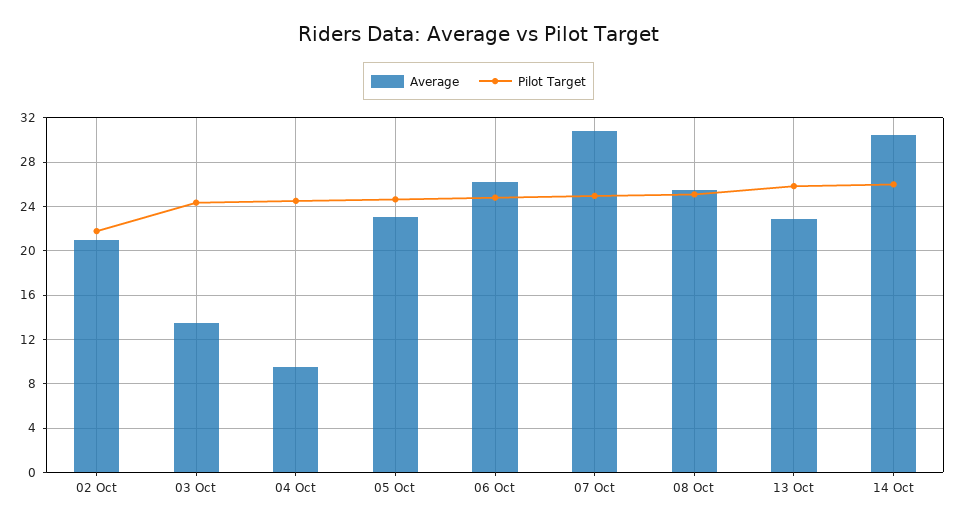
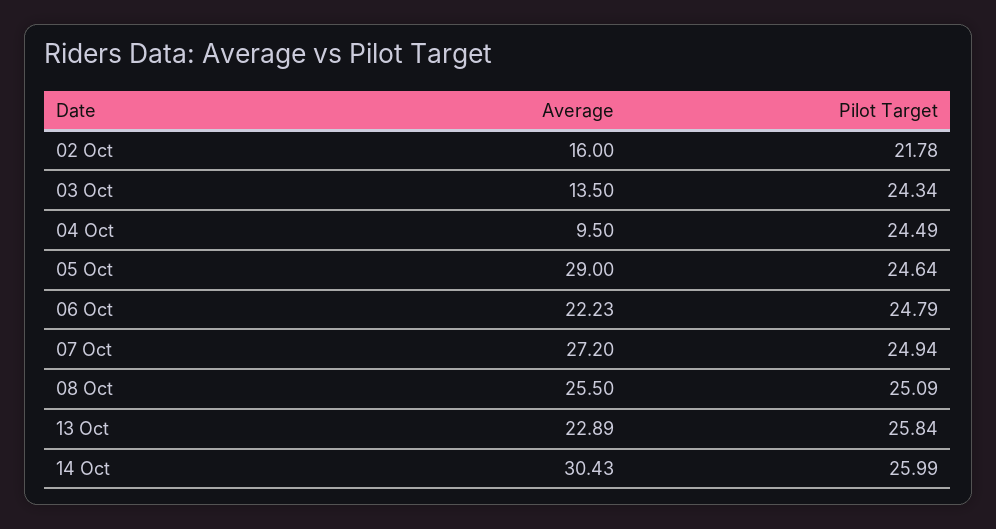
  {
    "Average": {
-     "02 Oct": 21,
+     "02 Oct": 16,
      "03 Oct": 13.5,
      "04 Oct": 9.5,
-     "05 Oct": 23,
+     "05 Oct": 29,
-     "06 Oct": 26,
+     "06 Oct": 22.23,
-     "07 Oct": 31,
+     "07 Oct": 27.2,
      "08 Oct": 25.5,
      "13 Oct": 22.89,
      "14 Oct": 30.43
    },
    "Pilot Target": {
      "02 Oct": 21.78,
      "03 Oct": 24.34,
      "04 Oct": 24.49,
      "05 Oct": 24.64,
      "06 Oct": 24.79,
      "07 Oct": 24.94,
      "08 Oct": 25.09,
      "13 Oct": 25.84,
      "14 Oct": 25.99
    }
  }

